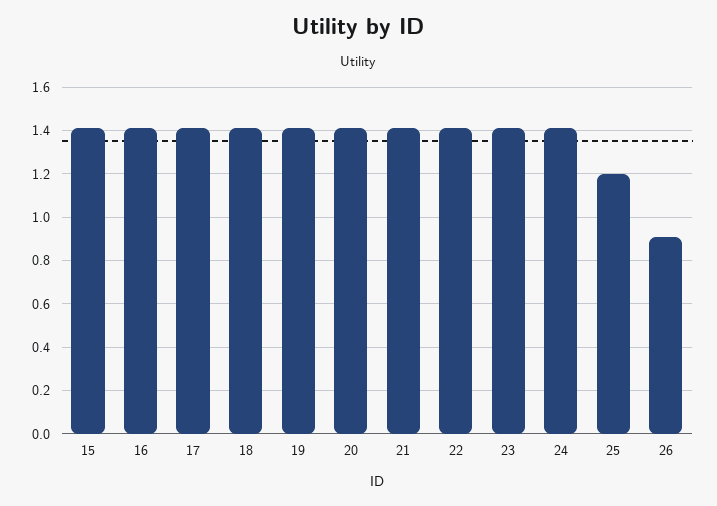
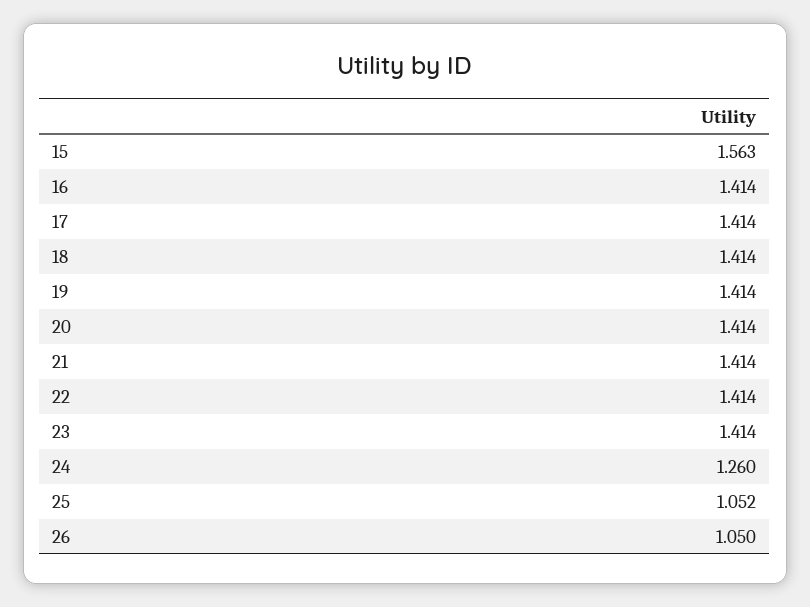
  {
-   "15": 1.4,
+   "15": 1.563,
    "16": 1.414,
    "17": 1.414,
    "18": 1.414,
    "19": 1.414,
    "20": 1.414,
    "21": 1.414,
    "22": 1.414,
    "23": 1.414,
-   "24": 1.4,
+   "24": 1.26,
-   "25": 1.2,
+   "25": 1.052,
-   "26": 0.9
+   "26": 1.05
  }

